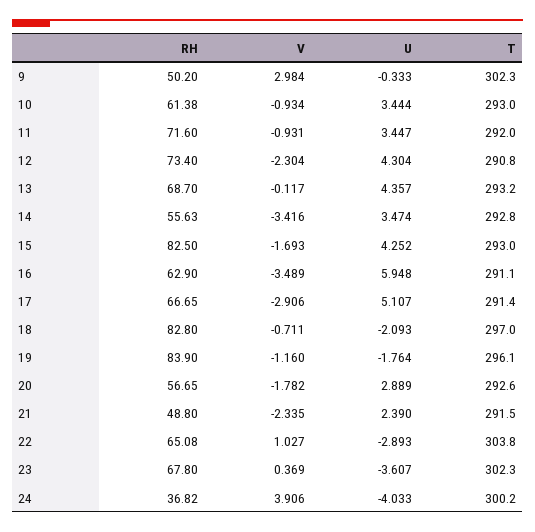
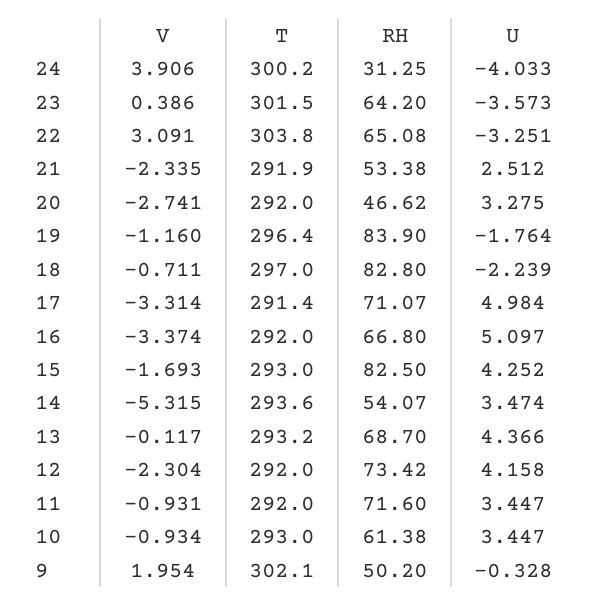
  {
    "RH": {
      "9": 50.2,
      "10": 61.38,
      "11": 71.6,
-     "12": 73.4,
+     "12": 73.42,
      "13": 68.7,
-     "14": 55.63,
+     "14": 54.07,
      "15": 82.5,
-     "16": 62.9,
+     "16": 66.8,
-     "17": 66.65,
+     "17": 71.07,
      "18": 82.8,
      "19": 83.9,
-     "20": 56.65,
+     "20": 46.62,
-     "21": 48.8,
+     "21": 53.38,
      "22": 65.08,
-     "23": 67.8,
+     "23": 64.2,
-     "24": 36.82
+     "24": 31.25
    },
    "V": {
-     "9": 2.984,
+     "9": 1.954,
      "10": -0.934,
      "11": -0.931,
      "12": -2.304,
      "13": -0.117,
-     "14": -3.416,
+     "14": -5.315,
      "15": -1.693,
-     "16": -3.489,
+     "16": -3.374,
-     "17": -2.906,
+     "17": -3.314,
      "18": -0.711,
      "19": -1.16,
-     "20": -1.782,
+     "20": -2.741,
      "21": -2.335,
-     "22": 1.027,
+     "22": 3.091,
-     "23": 0.369,
+     "23": 0.386,
      "24": 3.906
    },
    "U": {
-     "9": -0.333,
+     "9": -0.328,
-     "10": 3.444,
+     "10": 3.447,
      "11": 3.447,
-     "12": 4.304,
+     "12": 4.158,
-     "13": 4.357,
+     "13": 4.366,
      "14": 3.474,
      "15": 4.252,
-     "16": 5.948,
+     "16": 5.097,
-     "17": 5.107,
+     "17": 4.984,
-     "18": -2.093,
+     "18": -2.239,
      "19": -1.764,
-     "20": 2.889,
+     "20": 3.275,
-     "21": 2.39,
+     "21": 2.512,
-     "22": -2.893,
+     "22": -3.251,
-     "23": -3.607,
+     "23": -3.573,
      "24": -4.033
    },
    "T": {
-     "9": 302.3,
+     "9": 302.1,
      "10": 293,
      "11": 292,
-     "12": 290.8,
+     "12": 292,
      "13": 293.2,
-     "14": 292.8,
+     "14": 293.6,
      "15": 293,
-     "16": 291.1,
+     "16": 292,
      "17": 291.4,
      "18": 297,
-     "19": 296.1,
+     "19": 296.4,
-     "20": 292.6,
+     "20": 292,
-     "21": 291.5,
+     "21": 291.9,
      "22": 303.8,
-     "23": 302.3,
+     "23": 301.5,
      "24": 300.2
    }
  }

